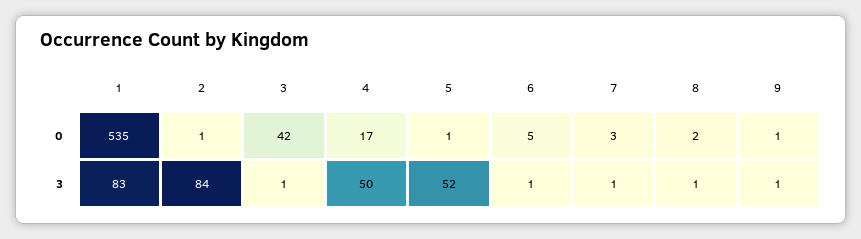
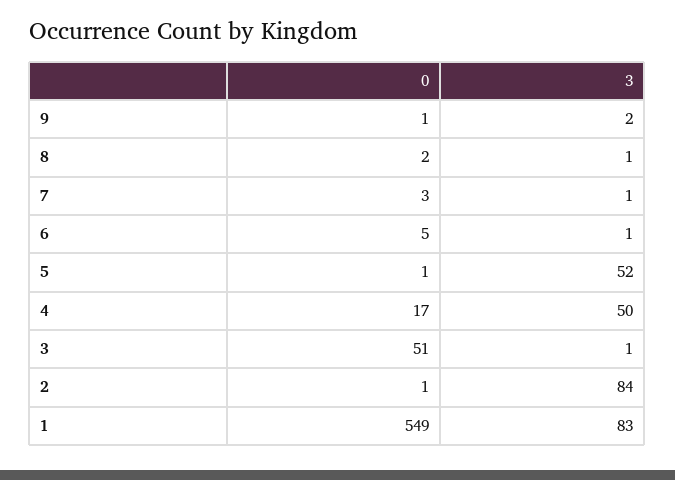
  {
    "1": {
-     "0": 535,
+     "0": 549,
      "3": 83
    },
    "2": {
      "0": 1,
      "3": 84
    },
    "3": {
-     "0": 42,
+     "0": 51,
      "3": 1
    },
    "4": {
      "0": 17,
      "3": 50
    },
    "5": {
      "0": 1,
      "3": 52
    },
    "6": {
      "0": 5,
      "3": 1
    },
    "7": {
      "0": 3,
      "3": 1
    },
    "8": {
      "0": 2,
      "3": 1
    },
    "9": {
      "0": 1,
-     "3": 1
+     "3": 2
    }
  }

